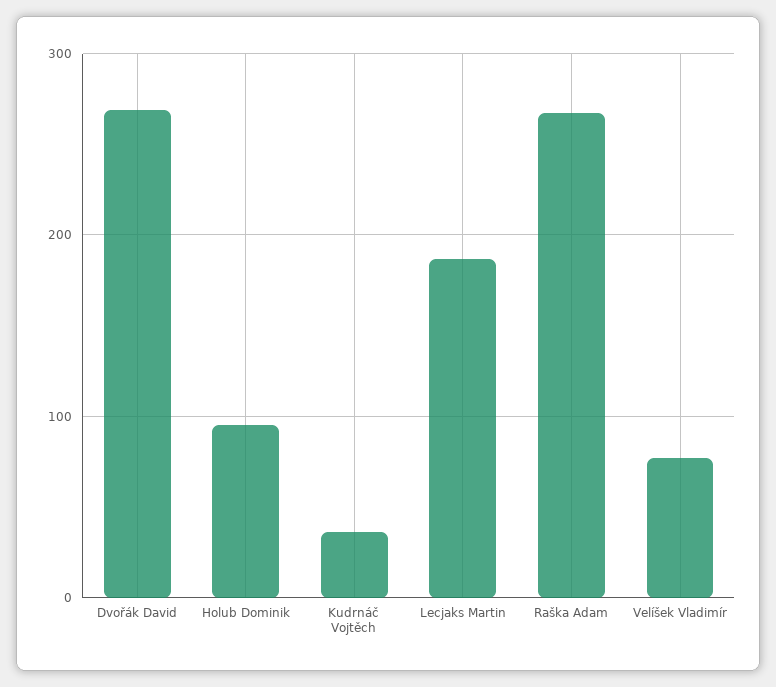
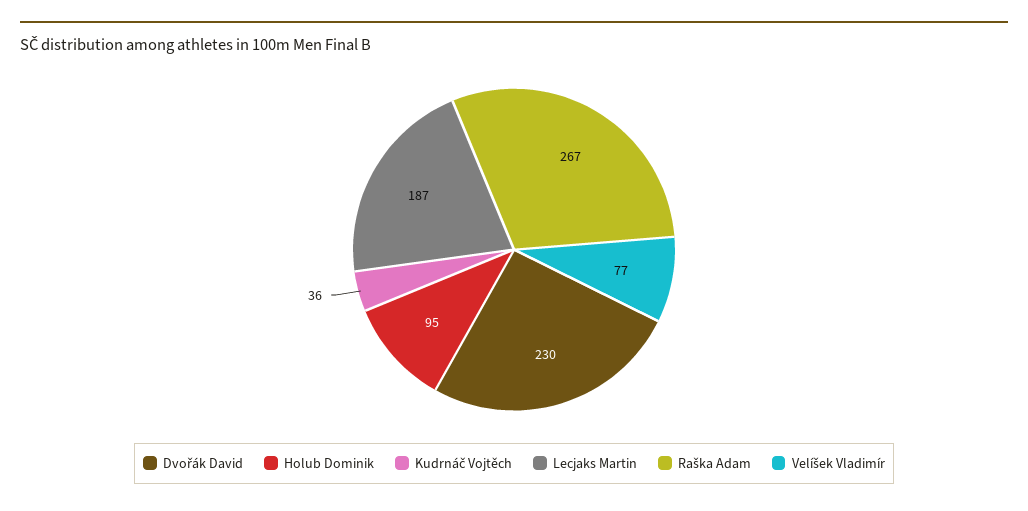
  {
-   "Dvořák David": 270,
+   "Dvořák David": 230,
    "Holub Dominik": 95,
    "Kudrnáč Vojtěch": 36,
    "Lecjaks Martin": 187,
    "Raška Adam": 267,
    "Velíšek Vladimír": 77
  }

